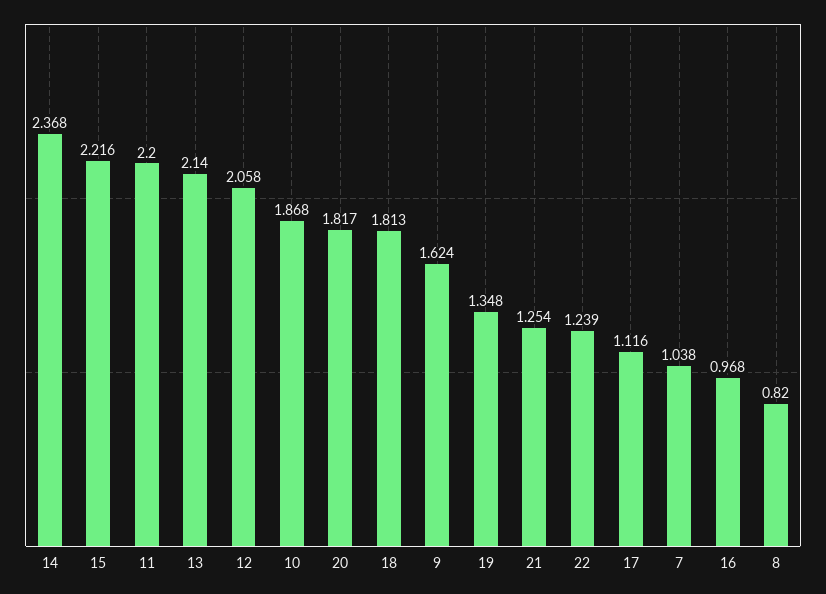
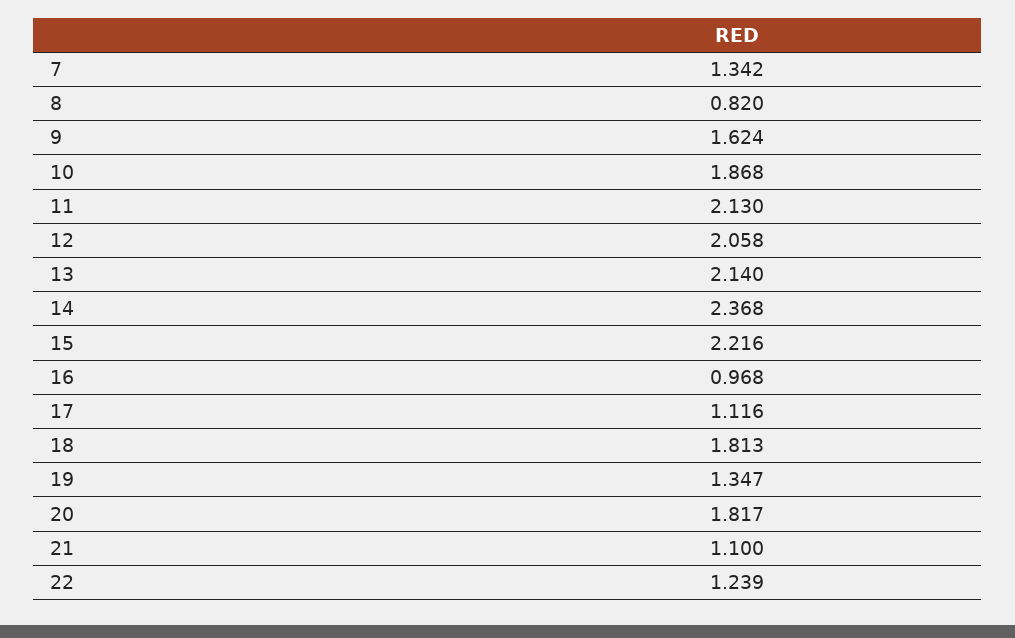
  {
    "14": 2.368,
    "15": 2.216,
-   "11": 2.2,
+   "11": 2.13,
    "13": 2.14,
    "12": 2.058,
    "10": 1.868,
    "20": 1.817,
    "18": 1.813,
    "9": 1.624,
-   "19": 1.348,
+   "19": 1.347,
-   "21": 1.254,
+   "21": 1.1,
    "22": 1.239,
    "17": 1.116,
-   "7": 1.038,
+   "7": 1.342,
    "16": 0.968,
    "8": 0.82
  }

